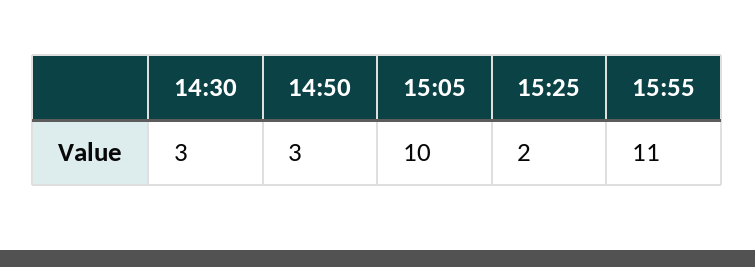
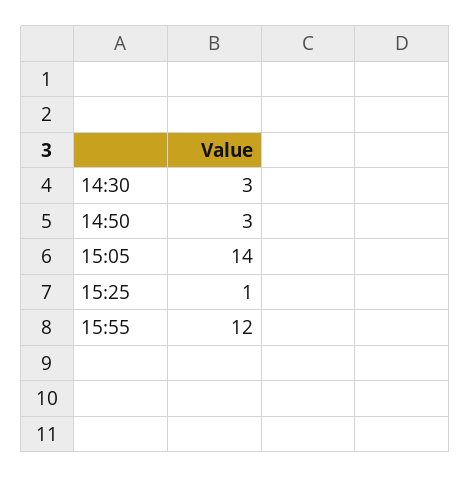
  {
    "14:30": 3,
    "14:50": 3,
-   "15:05": 10,
+   "15:05": 14,
-   "15:25": 2,
+   "15:25": 1,
-   "15:55": 11
+   "15:55": 12
  }

